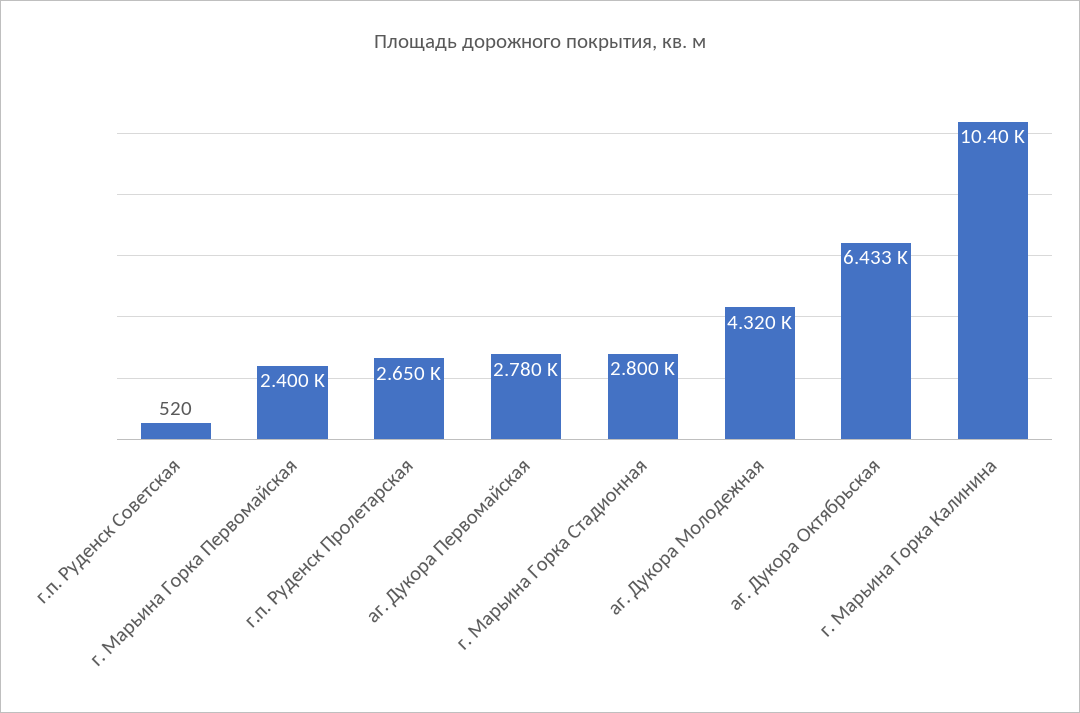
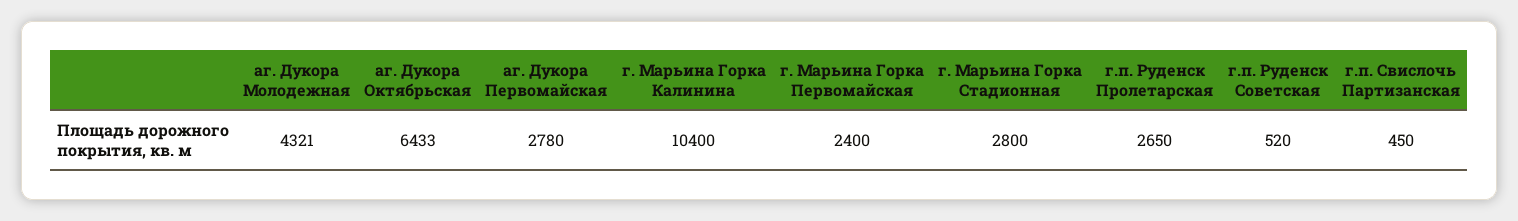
  {
    "г.п. Руденск Советская": 520,
    "г. Марьина Горка Первомайская": 2400,
    "г.п. Руденск Пролетарская": 2650,
    "аг. Дукора Первомайская": 2780,
    "г. Марьина Горка Стадионная": 2800,
-   "аг. Дукора Молодежная": 4320,
+   "аг. Дукора Молодежная": 4321,
    "аг. Дукора Октябрьская": 6433,
-   "г. Марьина Горка Калинина": 10400
+   "г. Марьина Горка Калинина": 10400,
+   "г.п. Свислочь Партизанская": 450
  }

